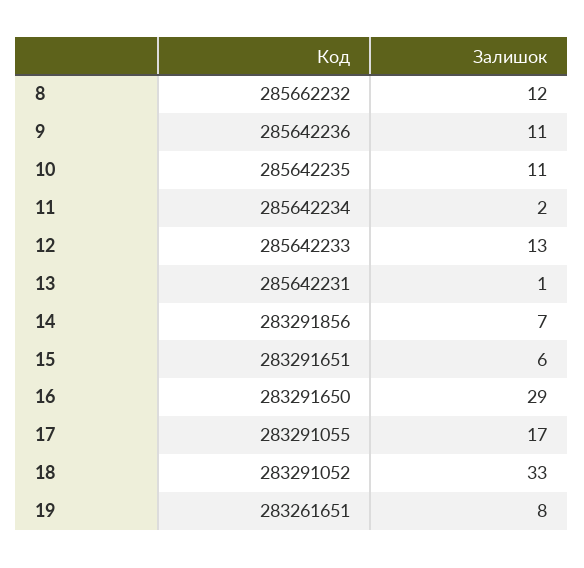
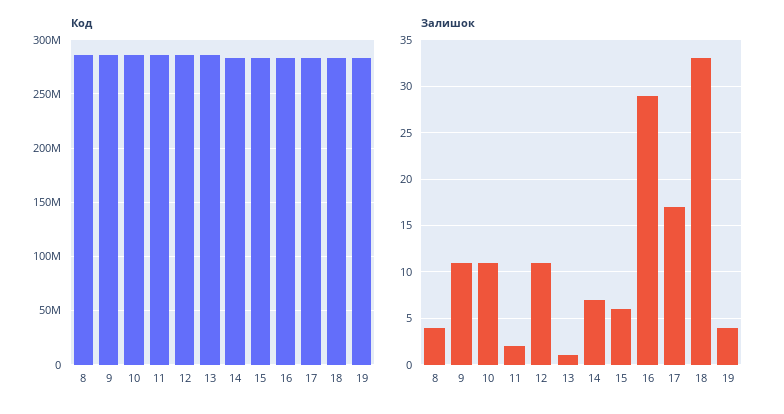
  {
    "Код": {
      "8": 285662232,
      "9": 285642236,
      "10": 285642235,
      "11": 285642234,
      "12": 285642233,
      "13": 285642231,
      "14": 283291856,
      "15": 283291651,
      "16": 283291650,
      "17": 283291055,
      "18": 283291052,
      "19": 283261651
    },
    "Залишок": {
-     "8": 12,
+     "8": 4,
      "9": 11,
      "10": 11,
      "11": 2,
-     "12": 13,
+     "12": 11,
      "13": 1,
      "14": 7,
      "15": 6,
      "16": 29,
      "17": 17,
      "18": 33,
-     "19": 8
+     "19": 4
    }
  }

